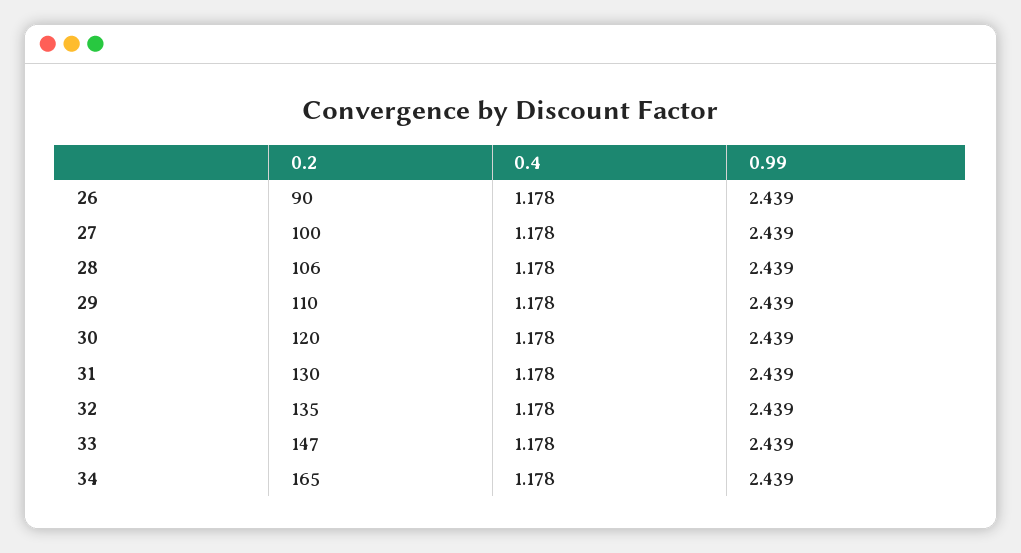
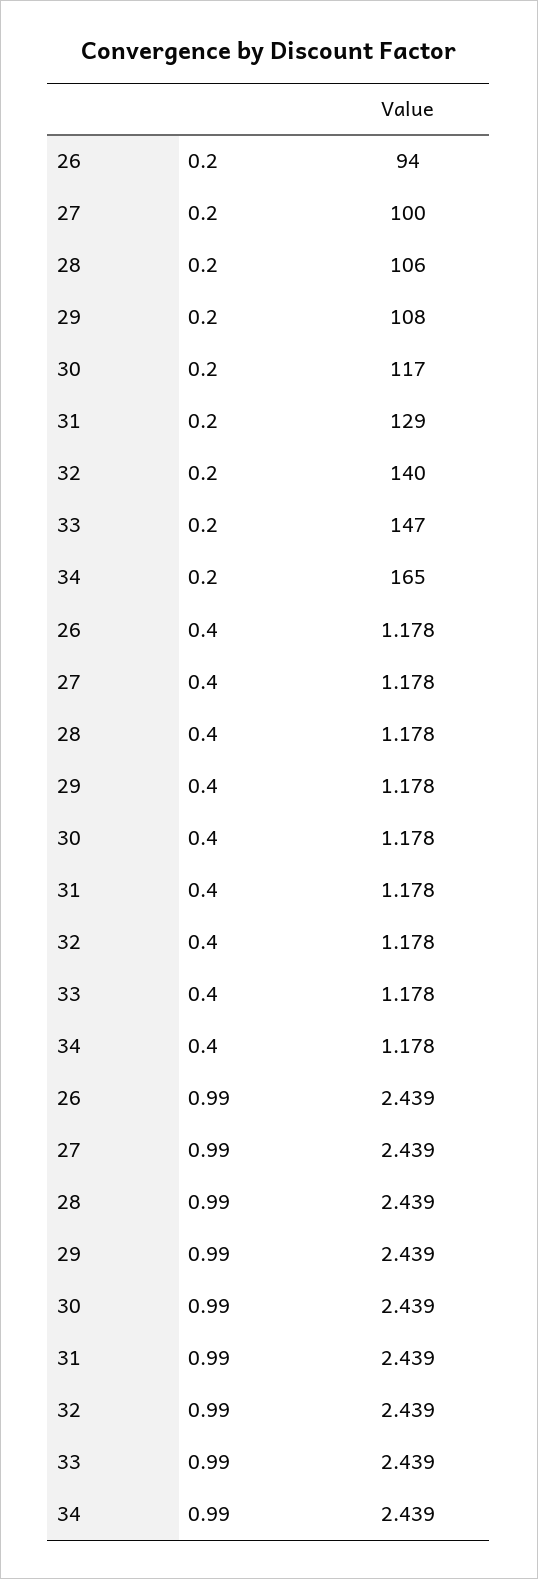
  {
    "0.2": {
-     "26": 90,
+     "26": 94,
      "27": 100,
      "28": 106,
-     "29": 110,
+     "29": 108,
-     "30": 120,
+     "30": 117,
-     "31": 130,
+     "31": 129,
-     "32": 135,
+     "32": 140,
      "33": 147,
      "34": 165
    },
    "0.4": {
      "26": 1.178,
      "27": 1.178,
      "28": 1.178,
      "29": 1.178,
      "30": 1.178,
      "31": 1.178,
      "32": 1.178,
      "33": 1.178,
      "34": 1.178
    },
    "0.99": {
      "26": 2.439,
      "27": 2.439,
      "28": 2.439,
      "29": 2.439,
      "30": 2.439,
      "31": 2.439,
      "32": 2.439,
      "33": 2.439,
      "34": 2.439
    }
  }

